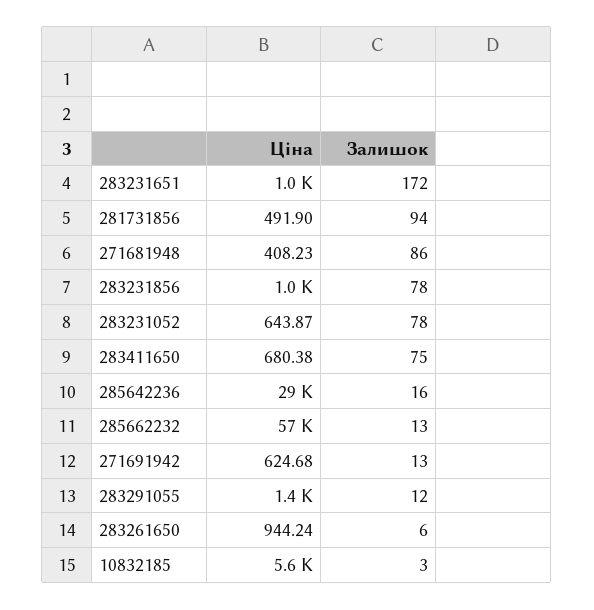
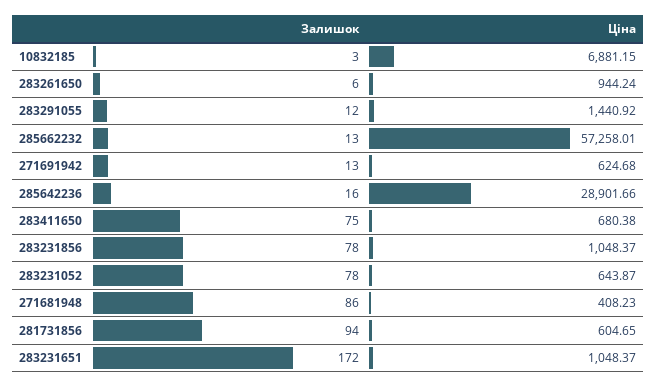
  {
    "Ціна": {
      "283231651": 1048.37,
-     "281731856": 491.9,
+     "281731856": 604.65,
      "271681948": 408.23,
      "283231856": 1048.37,
      "283231052": 643.87,
      "283411650": 680.38,
      "285642236": 28901.66,
      "285662232": 57258.01,
      "271691942": 624.68,
      "283291055": 1440.92,
      "283261650": 944.24,
-     "10832185": 5600
+     "10832185": 6881.15
    },
    "Залишок": {
      "283231651": 172,
      "281731856": 94,
      "271681948": 86,
      "283231856": 78,
      "283231052": 78,
      "283411650": 75,
      "285642236": 16,
      "285662232": 13,
      "271691942": 13,
      "283291055": 12,
      "283261650": 6,
      "10832185": 3
    }
  }

